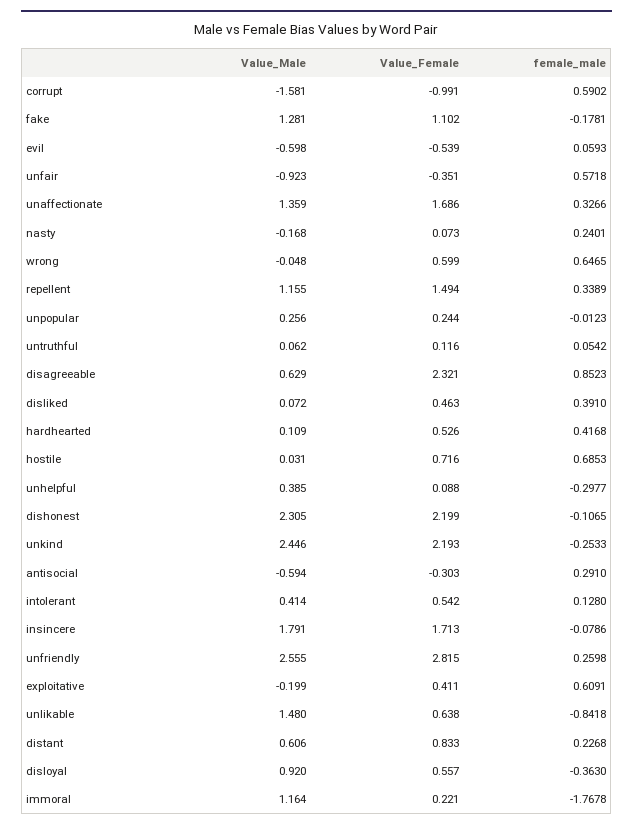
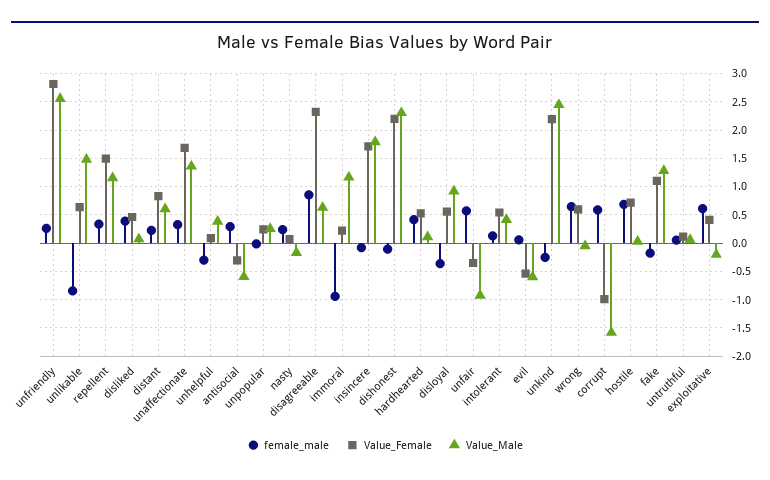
  {
    "Value_Male": {
      "corrupt": -1.581,
      "fake": 1.281,
      "evil": -0.598,
      "unfair": -0.923,
      "unaffectionate": 1.359,
      "nasty": -0.168,
      "wrong": -0.048,
      "repellent": 1.155,
      "unpopular": 0.256,
      "untruthful": 0.062,
      "disagreeable": 0.629,
      "disliked": 0.072,
      "hardhearted": 0.109,
      "hostile": 0.031,
      "unhelpful": 0.385,
      "dishonest": 2.305,
      "unkind": 2.446,
      "antisocial": -0.594,
      "intolerant": 0.414,
      "insincere": 1.791,
      "unfriendly": 2.555,
      "exploitative": -0.199,
      "unlikable": 1.48,
      "distant": 0.606,
      "disloyal": 0.92,
      "immoral": 1.164
    },
    "Value_Female": {
      "corrupt": -0.991,
      "fake": 1.102,
      "evil": -0.539,
      "unfair": -0.351,
      "unaffectionate": 1.686,
      "nasty": 0.073,
      "wrong": 0.599,
      "repellent": 1.494,
      "unpopular": 0.244,
      "untruthful": 0.116,
      "disagreeable": 2.321,
      "disliked": 0.463,
      "hardhearted": 0.526,
      "hostile": 0.716,
      "unhelpful": 0.088,
      "dishonest": 2.199,
      "unkind": 2.193,
      "antisocial": -0.303,
      "intolerant": 0.542,
      "insincere": 1.713,
      "unfriendly": 2.815,
      "exploitative": 0.411,
      "unlikable": 0.638,
      "distant": 0.833,
      "disloyal": 0.557,
      "immoral": 0.221
    },
    "female_male": {
      "corrupt": 0.5902,
      "fake": -0.1781,
      "evil": 0.0593,
      "unfair": 0.5718,
      "unaffectionate": 0.3266,
      "nasty": 0.2401,
      "wrong": 0.6465,
      "repellent": 0.3389,
      "unpopular": -0.0123,
      "untruthful": 0.0542,
      "disagreeable": 0.8523,
      "disliked": 0.391,
      "hardhearted": 0.4168,
      "hostile": 0.6853,
      "unhelpful": -0.2977,
      "dishonest": -0.1065,
      "unkind": -0.2533,
      "antisocial": 0.291,
      "intolerant": 0.128,
      "insincere": -0.0786,
      "unfriendly": 0.2598,
      "exploitative": 0.6091,
      "unlikable": -0.8418,
      "distant": 0.2268,
      "disloyal": -0.363,
-     "immoral": -1.7678
+     "immoral": -1
    }
  }

